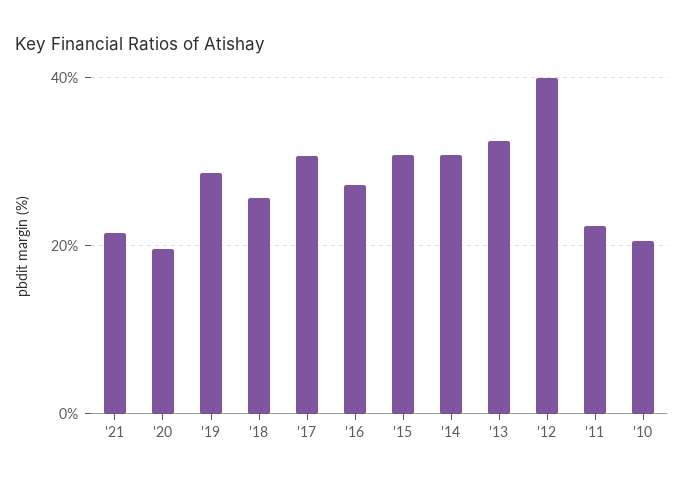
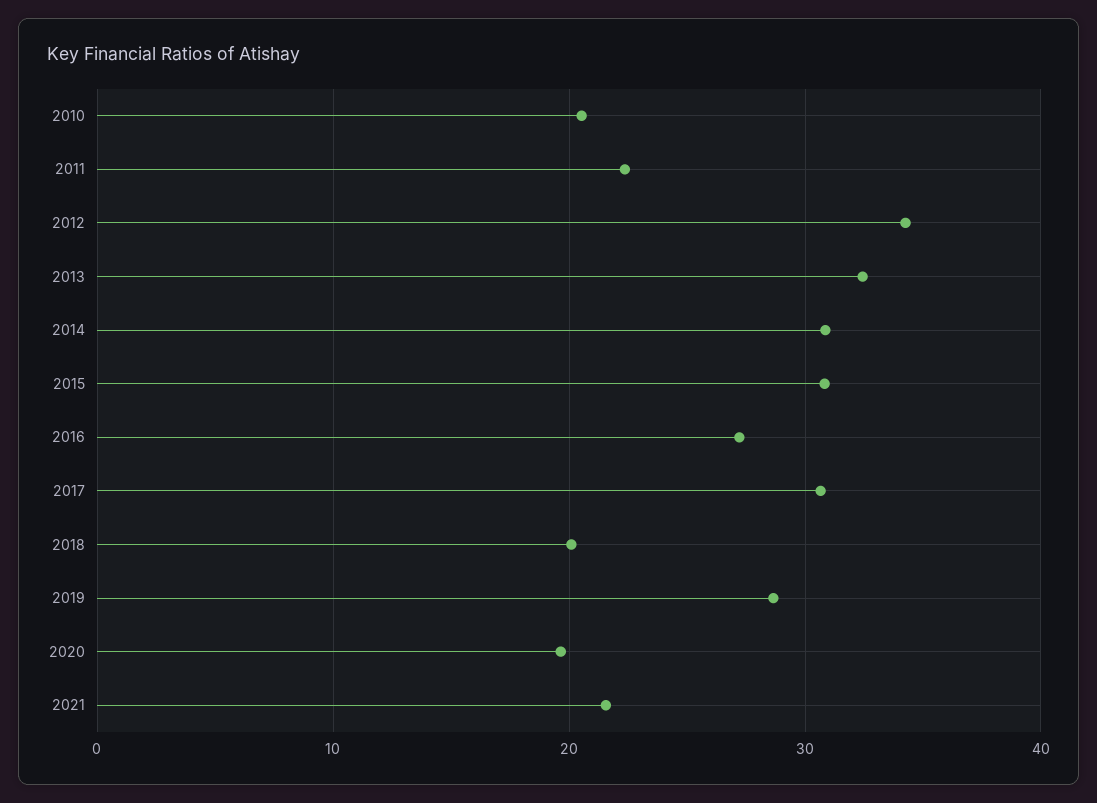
  {
    "'21": 22,
    "'20": 20,
    "'19": 29,
-   "'18": 26,
+   "'18": 20,
    "'17": 31,
    "'16": 27,
    "'15": 31,
    "'14": 31,
    "'13": 32,
-   "'12": 40,
+   "'12": 34,
    "'11": 22,
    "'10": 21
  }

